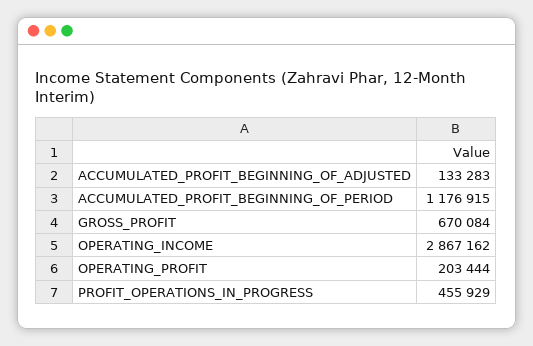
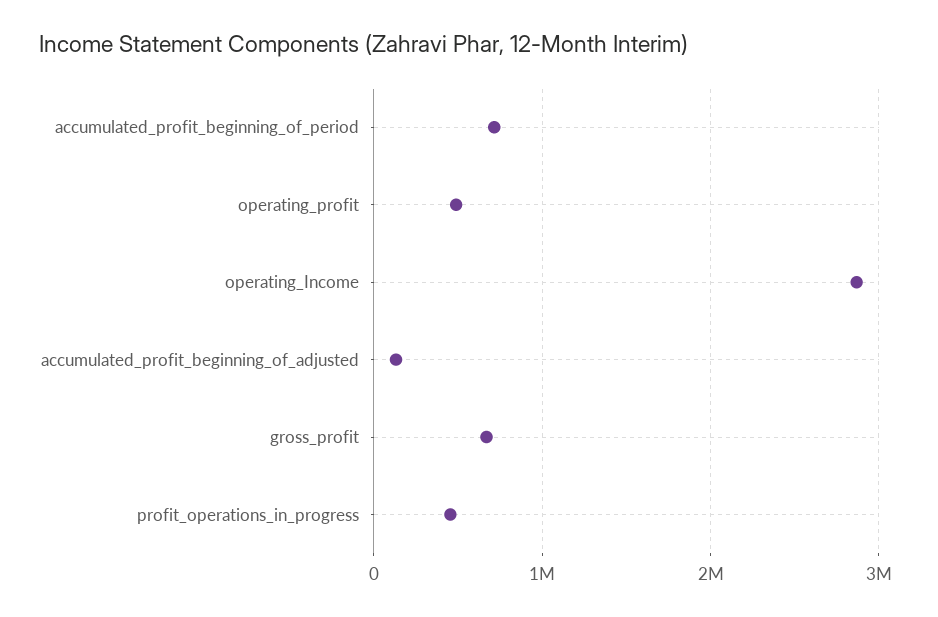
  {
    "ACCUMULATED_PROFIT_BEGINNING_OF_ADJUSTED": 133283,
-   "ACCUMULATED_PROFIT_BEGINNING_OF_PERIOD": 1176915,
+   "ACCUMULATED_PROFIT_BEGINNING_OF_PERIOD": 700000,
    "GROSS_PROFIT": 670084,
    "OPERATING_INCOME": 2867162,
-   "OPERATING_PROFIT": 203444,
+   "OPERATING_PROFIT": 500000,
    "PROFIT_OPERATIONS_IN_PROGRESS": 455929
  }

